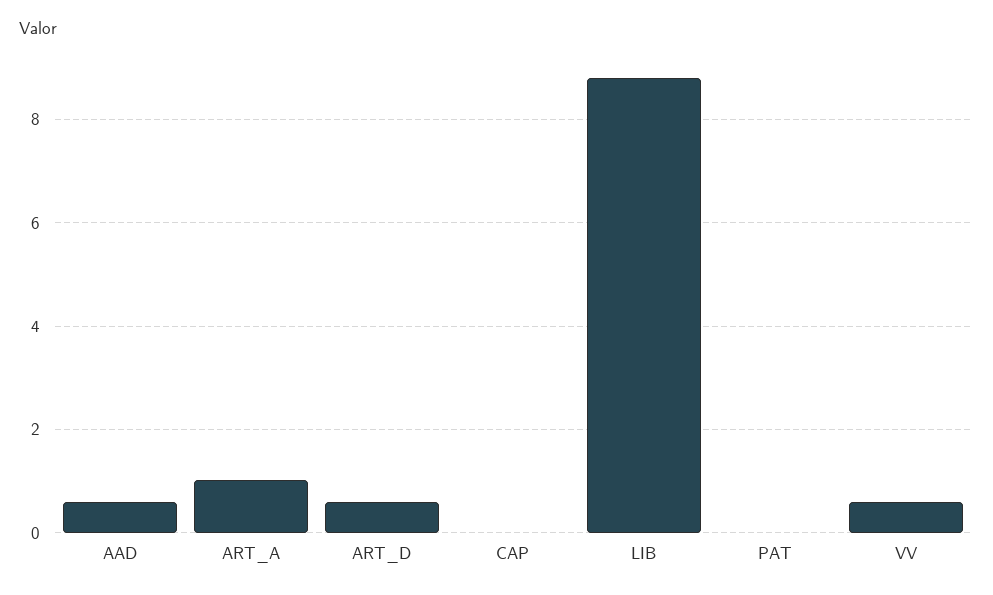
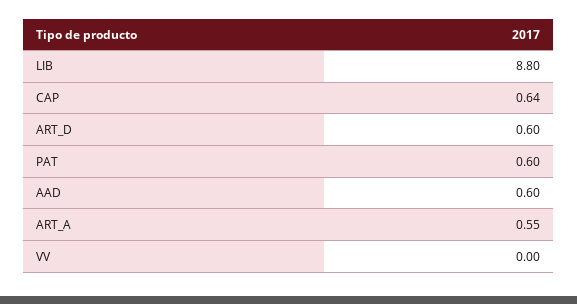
  {
    "AAD": 0.6,
-   "ART_A": 1,
+   "ART_A": 0.55,
    "ART_D": 0.6,
-   "CAP": 0,
+   "CAP": 0.64,
    "LIB": 8.8,
-   "PAT": 0,
+   "PAT": 0.6,
-   "VV": 0.6
+   "VV": 0
  }

